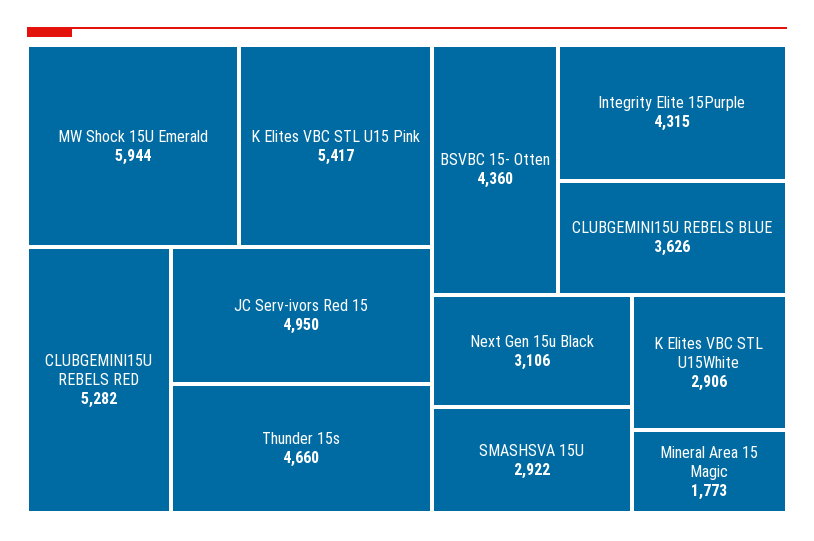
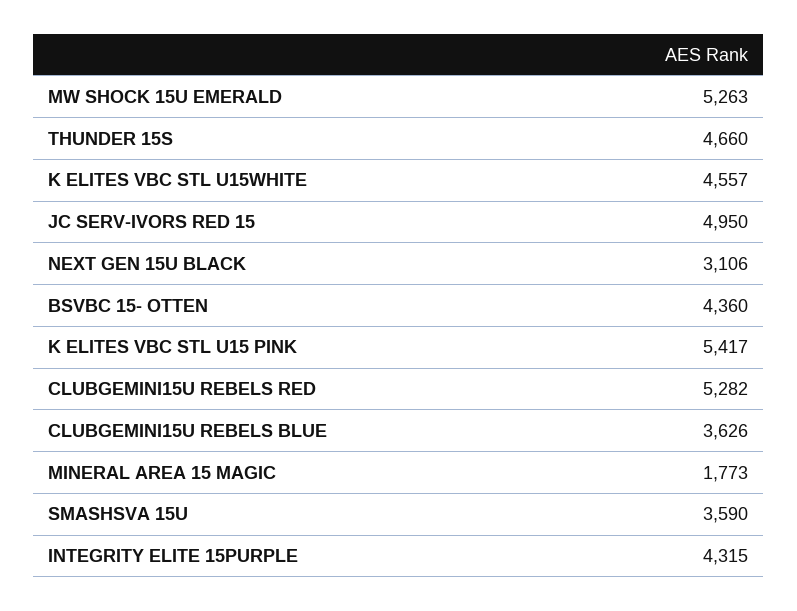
  {
-   "MW Shock 15U Emerald": 5944,
+   "MW Shock 15U Emerald": 5263,
    "K Elites VBC STL U15 Pink": 5417,
    "CLUBGEMINI15U REBELS RED": 5282,
    "JC Serv-ivors Red 15": 4950,
    "Thunder 15s": 4660,
    "BSVBC 15- Otten": 4360,
    "Integrity Elite 15Purple": 4315,
    "CLUBGEMINI15U REBELS BLUE": 3626,
    "Next Gen 15u Black": 3106,
-   "SMASHSVA 15U": 2922,
+   "SMASHSVA 15U": 3590,
-   "K Elites VBC STL U15White": 2906,
+   "K Elites VBC STL U15White": 4557,
    "Mineral Area 15 Magic": 1773
  }

